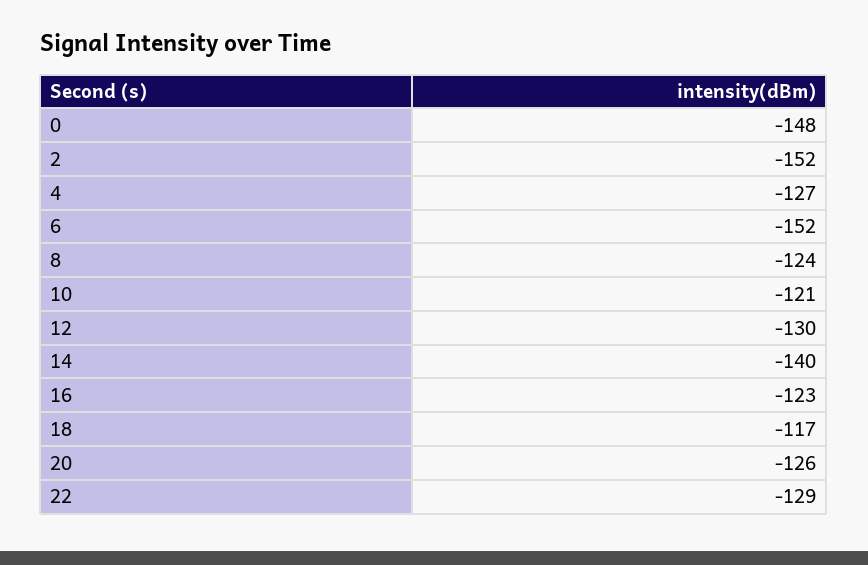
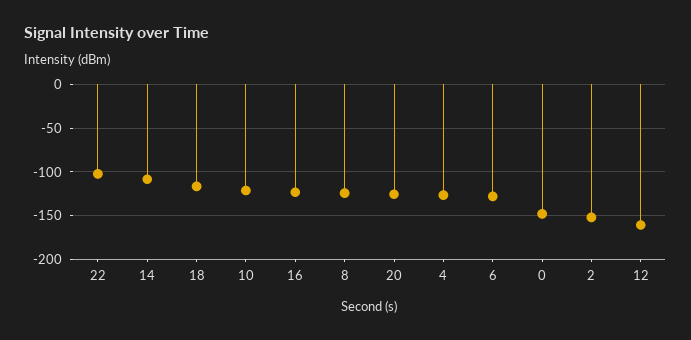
  {
    "0": -148,
    "2": -152,
    "4": -127,
-   "6": -152,
+   "6": -130,
    "8": -124,
    "10": -121,
-   "12": -130,
+   "12": -160,
-   "14": -140,
+   "14": -110,
    "16": -123,
    "18": -117,
    "20": -126,
-   "22": -129
+   "22": -100
  }

